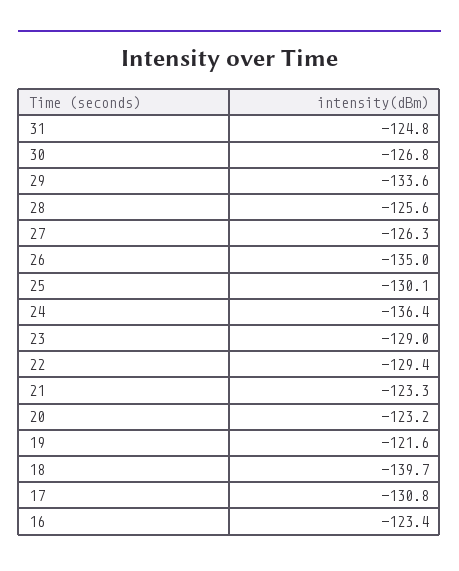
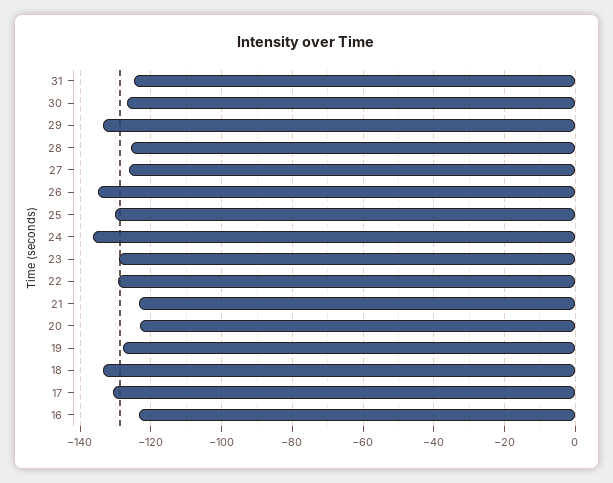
  {
    "31": -124.8,
    "30": -126.8,
    "29": -133.6,
    "28": -125.6,
    "27": -126.3,
    "26": -135,
    "25": -130.1,
    "24": -136.4,
    "23": -129,
    "22": -129.4,
    "21": -123.3,
    "20": -123.2,
-   "19": -121.6,
+   "19": -128,
-   "18": -139.7,
+   "18": -134,
    "17": -130.8,
    "16": -123.4
  }

